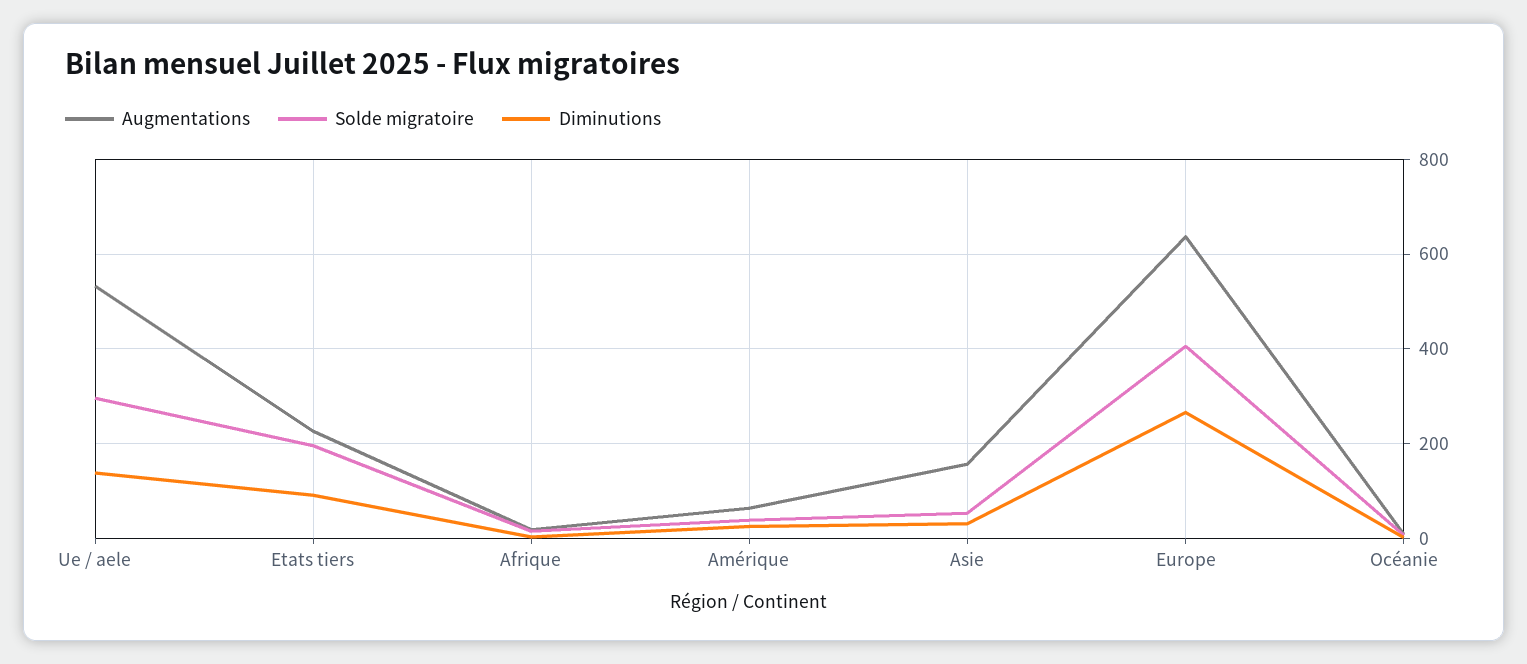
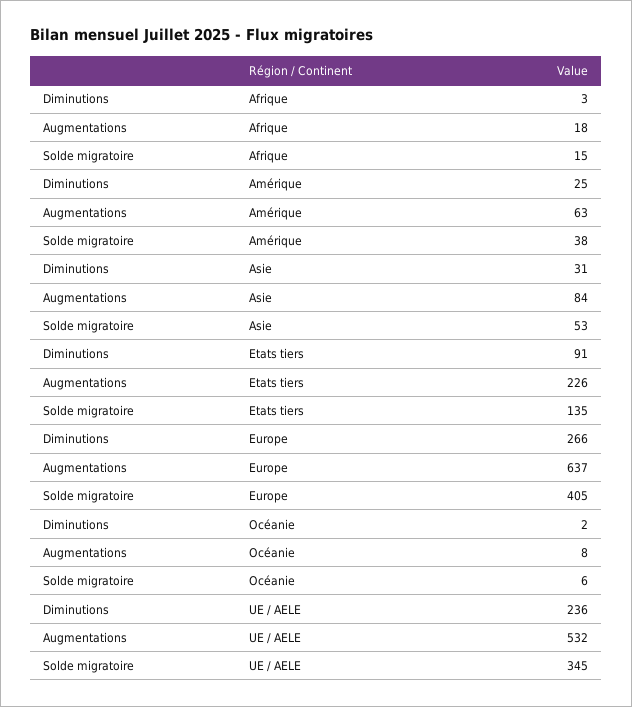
  {
    "Augmentations": {
      "Ue / aele": 532,
      "Etats tiers": 226,
      "Afrique": 18,
      "Amérique": 63,
-     "Asie": 160,
+     "Asie": 84,
      "Europe": 637,
      "Océanie": 8
    },
    "Solde migratoire": {
-     "Ue / aele": 300,
+     "Ue / aele": 345,
-     "Etats tiers": 200,
+     "Etats tiers": 135,
      "Afrique": 15,
      "Amérique": 38,
      "Asie": 53,
      "Europe": 405,
      "Océanie": 6
    },
    "Diminutions": {
-     "Ue / aele": 140,
+     "Ue / aele": 236,
      "Etats tiers": 91,
      "Afrique": 3,
      "Amérique": 25,
      "Asie": 31,
      "Europe": 266,
      "Océanie": 2
    }
  }

